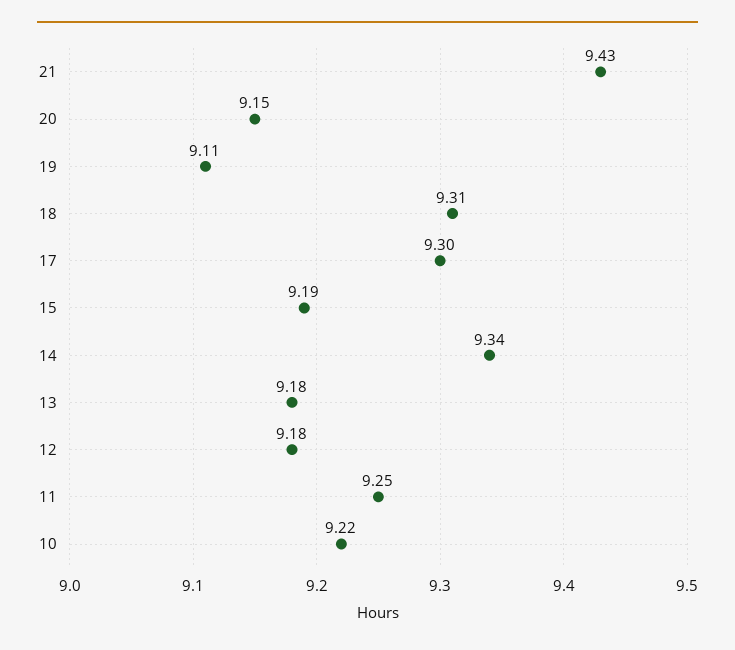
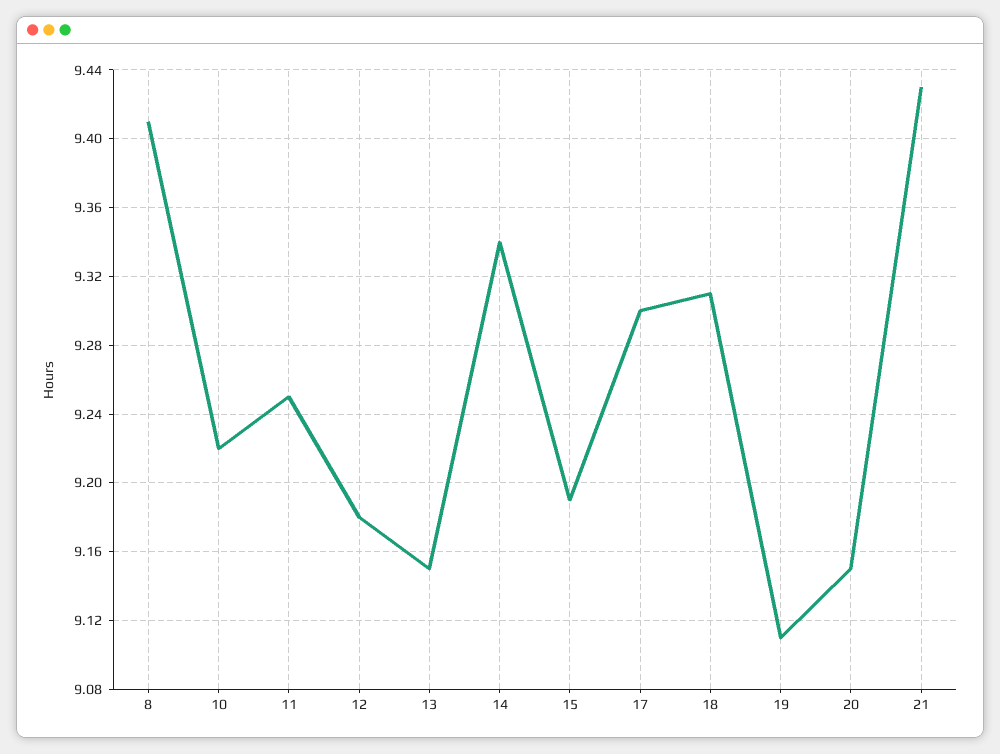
  {
    "21": 9.43,
    "20": 9.15,
    "19": 9.11,
    "18": 9.31,
    "17": 9.3,
    "15": 9.19,
    "14": 9.34,
-   "13": 9.18,
+   "13": 9.15,
    "12": 9.18,
    "11": 9.25,
-   "10": 9.22
+   "10": 9.22,
+   "8": 9.41
  }

